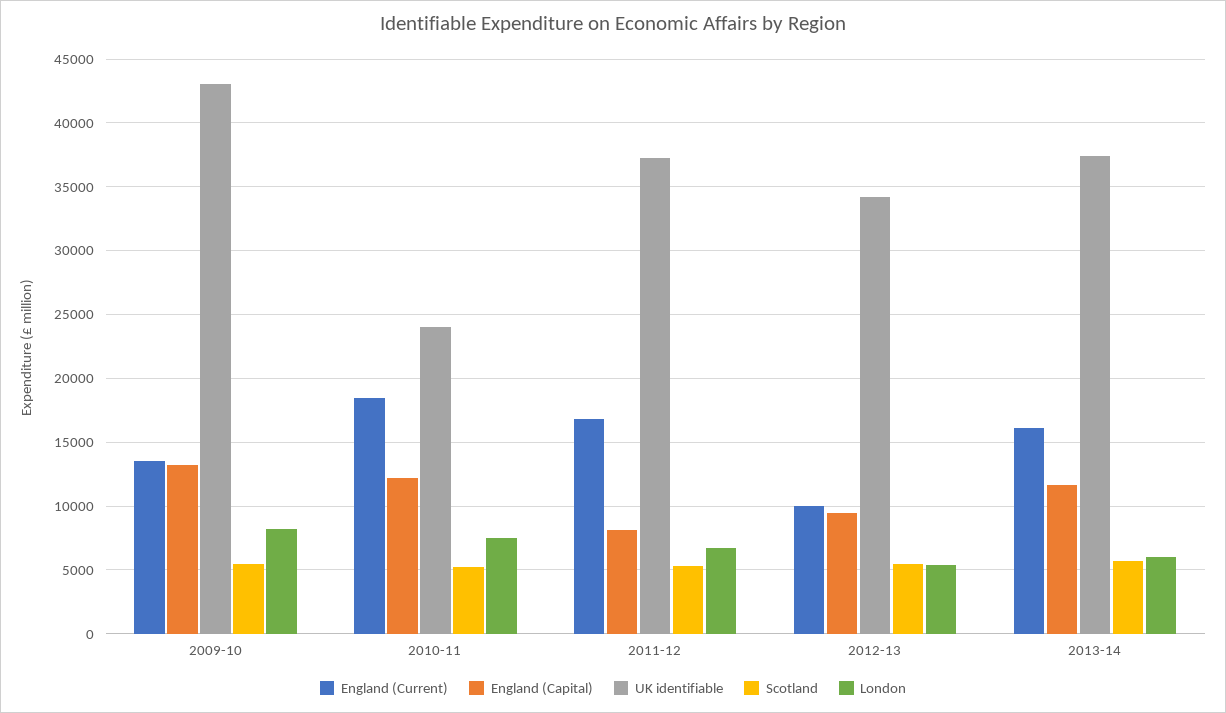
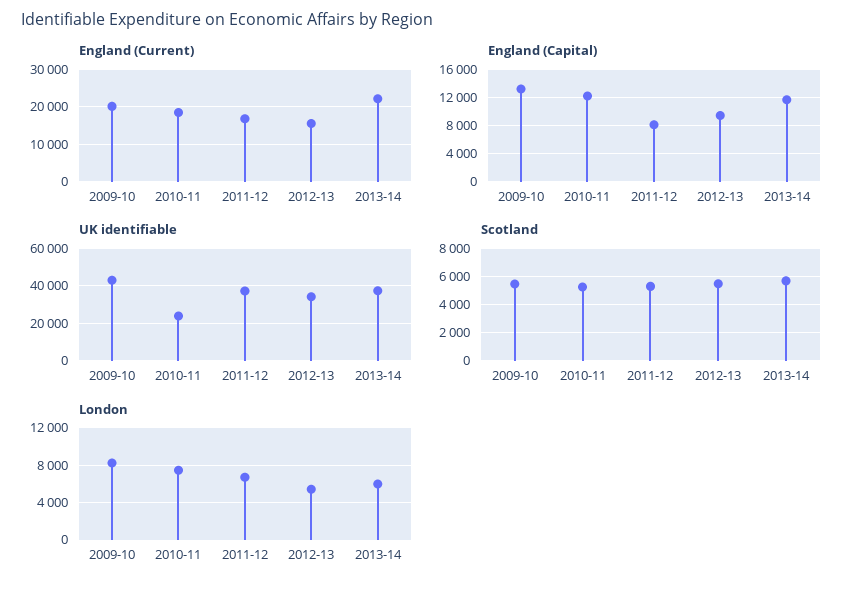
  {
    "England (Current)": {
-     "2009-10": 13500,
+     "2009-10": 20000,
      "2010-11": 18500,
      "2011-12": 17000,
-     "2012-13": 10000,
+     "2012-13": 16000,
-     "2013-14": 16000
+     "2013-14": 22000
    },
    "England (Capital)": {
      "2009-10": 13000,
      "2010-11": 12000,
      "2011-12": 8000,
      "2012-13": 9500,
      "2013-14": 11500
    },
    "UK identifiable": {
      "2009-10": 43000,
      "2010-11": 24000,
      "2011-12": 37500,
      "2012-13": 34000,
      "2013-14": 37500
    },
    "Scotland": {
      "2009-10": 5500,
      "2010-11": 5500,
      "2011-12": 5500,
      "2012-13": 5500,
      "2013-14": 5500
    },
    "London": {
      "2009-10": 8000,
      "2010-11": 7500,
      "2011-12": 6500,
      "2012-13": 5500,
      "2013-14": 6000
    }
  }

